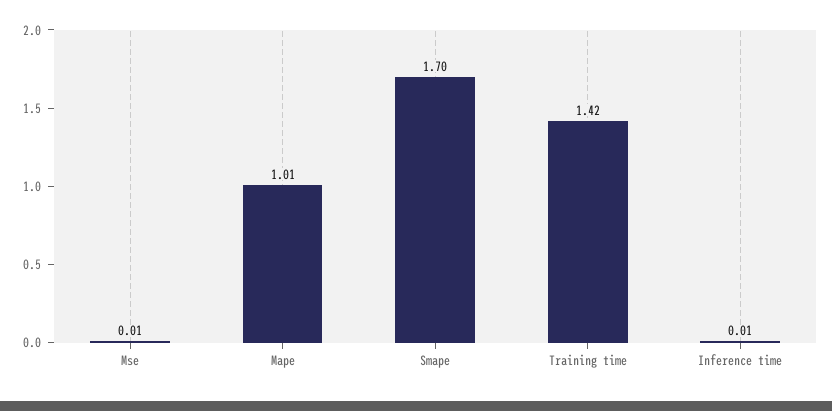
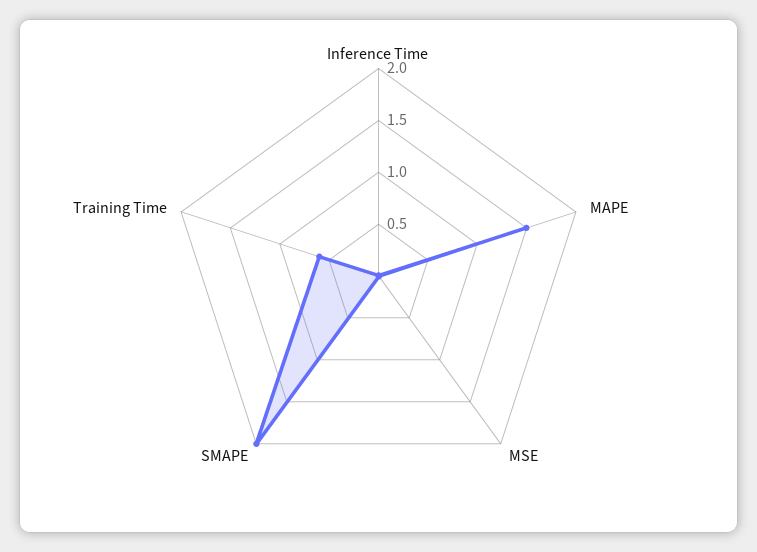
  {
    "Mse": 0.01,
-   "Mape": 1.01,
+   "Mape": 1.5,
-   "Smape": 1.7,
+   "Smape": 2,
-   "Training time": 1.42,
+   "Training time": 0.6,
    "Inference time": 0.01
  }

